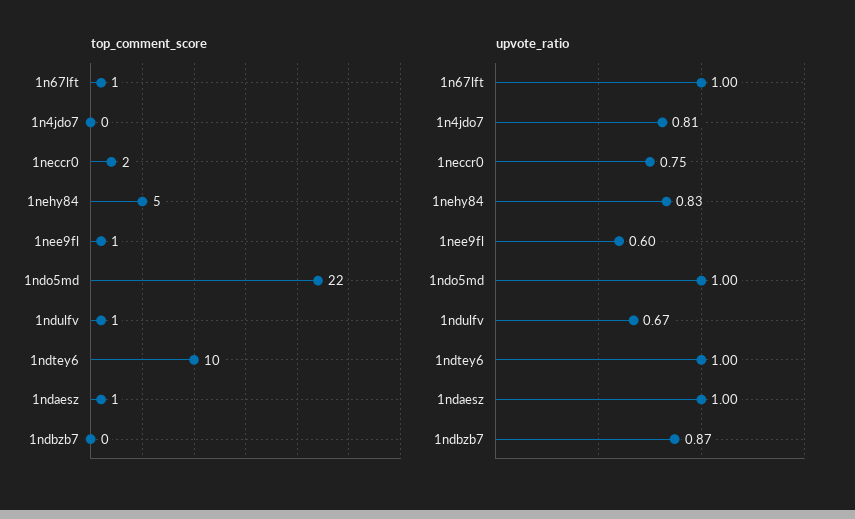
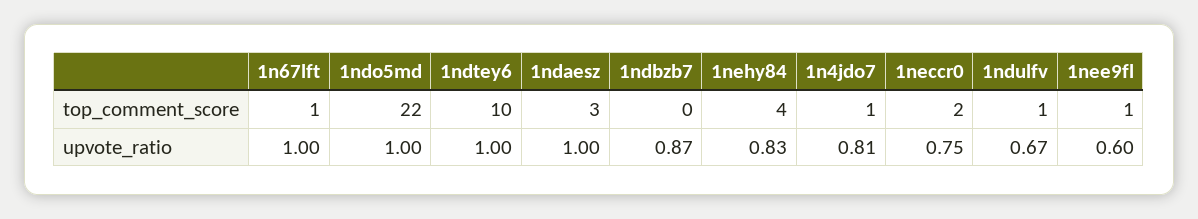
  {
    "top_comment_score": {
      "1n67lft": 1,
-     "1n4jdo7": 0,
+     "1n4jdo7": 1,
      "1neccr0": 2,
-     "1nehy84": 5,
+     "1nehy84": 4,
      "1nee9fl": 1,
      "1ndo5md": 22,
      "1ndulfv": 1,
      "1ndtey6": 10,
-     "1ndaesz": 1,
+     "1ndaesz": 3,
      "1ndbzb7": 0
    },
    "upvote_ratio": {
      "1n67lft": 1,
      "1n4jdo7": 0.81,
      "1neccr0": 0.75,
      "1nehy84": 0.83,
      "1nee9fl": 0.6,
      "1ndo5md": 1,
      "1ndulfv": 0.67,
      "1ndtey6": 1,
      "1ndaesz": 1,
      "1ndbzb7": 0.87
    }
  }

